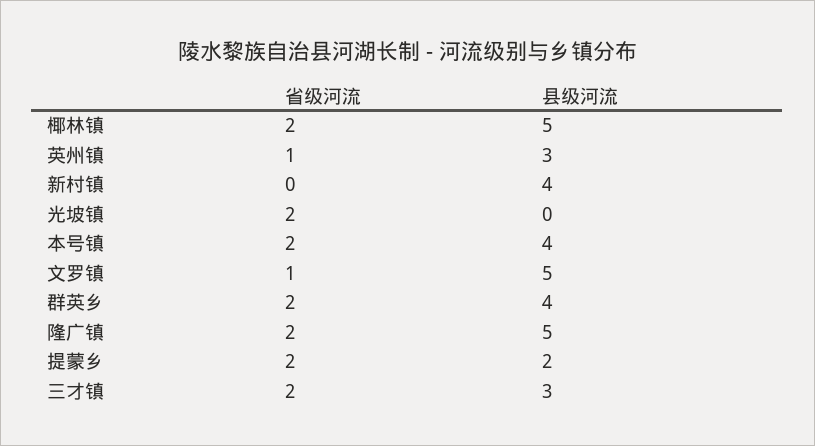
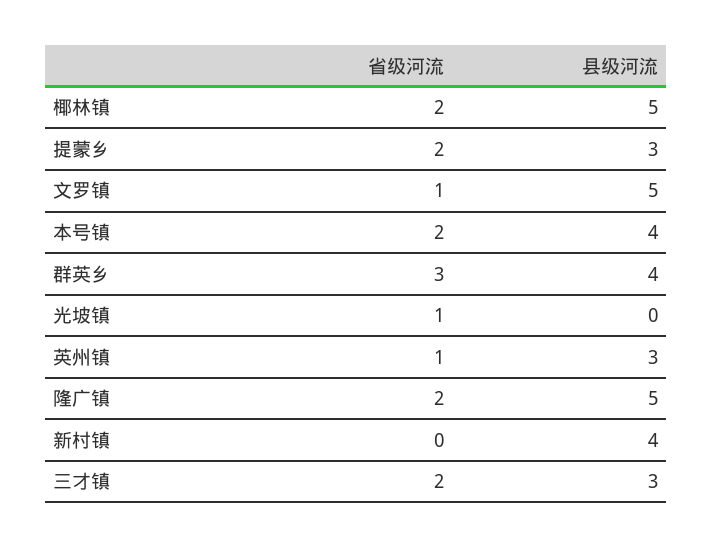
  {
    "省级河流": {
      "椰林镇": 2,
      "英州镇": 1,
      "新村镇": 0,
-     "光坡镇": 2,
+     "光坡镇": 1,
      "本号镇": 2,
      "文罗镇": 1,
-     "群英乡": 2,
+     "群英乡": 3,
      "隆广镇": 2,
      "提蒙乡": 2,
      "三才镇": 2
    },
    "县级河流": {
      "椰林镇": 5,
      "英州镇": 3,
      "新村镇": 4,
      "光坡镇": 0,
      "本号镇": 4,
      "文罗镇": 5,
      "群英乡": 4,
      "隆广镇": 5,
-     "提蒙乡": 2,
+     "提蒙乡": 3,
      "三才镇": 3
    }
  }

